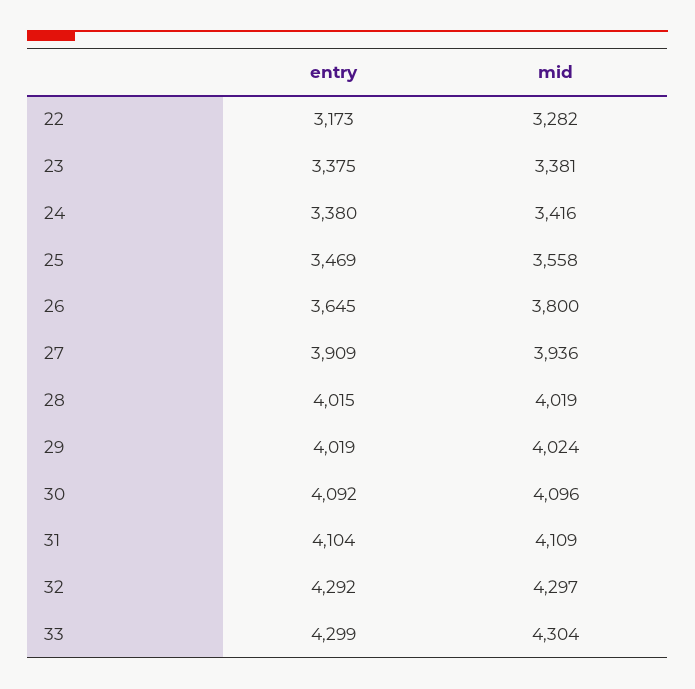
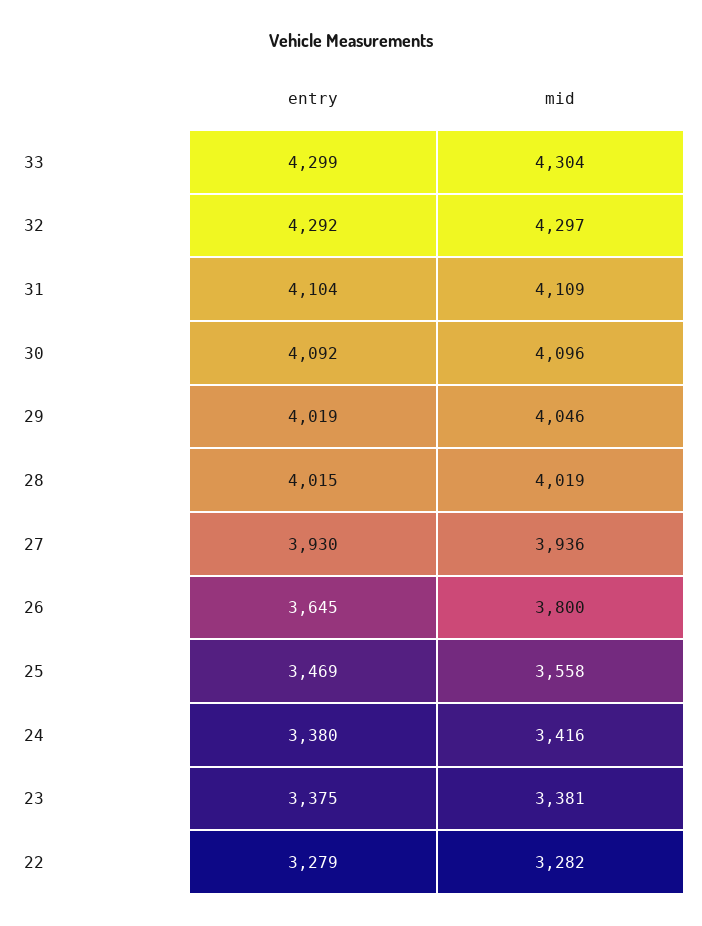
  {
    "entry": {
-     "22": 3173,
+     "22": 3279,
      "23": 3375,
      "24": 3380,
      "25": 3469,
      "26": 3645,
-     "27": 3909,
+     "27": 3930,
      "28": 4015,
      "29": 4019,
      "30": 4092,
      "31": 4104,
      "32": 4292,
      "33": 4299
    },
    "mid": {
      "22": 3282,
      "23": 3381,
      "24": 3416,
      "25": 3558,
      "26": 3800,
      "27": 3936,
      "28": 4019,
-     "29": 4024,
+     "29": 4046,
      "30": 4096,
      "31": 4109,
      "32": 4297,
      "33": 4304
    }
  }

